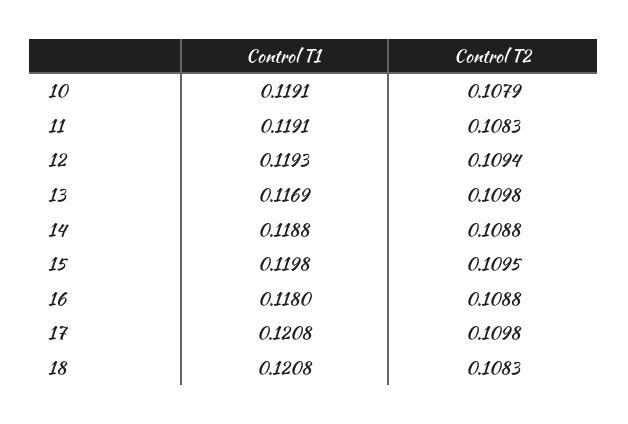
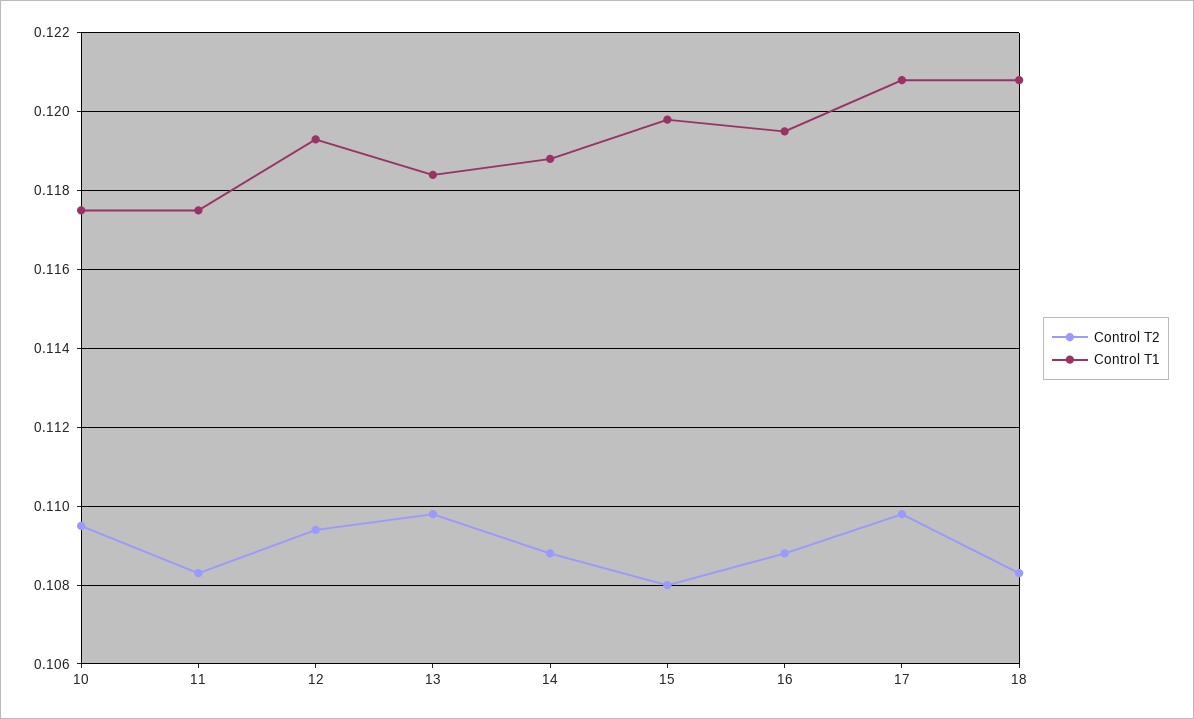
  {
    "Control T1": {
-     "10": 0.1191,
+     "10": 0.1175,
-     "11": 0.1191,
+     "11": 0.1175,
      "12": 0.1193,
-     "13": 0.1169,
+     "13": 0.1185,
      "14": 0.1188,
      "15": 0.1198,
-     "16": 0.118,
+     "16": 0.1195,
      "17": 0.1208,
      "18": 0.1208
    },
    "Control T2": {
-     "10": 0.1079,
+     "10": 0.1095,
      "11": 0.1083,
      "12": 0.1094,
      "13": 0.1098,
      "14": 0.1088,
-     "15": 0.1095,
+     "15": 0.108,
      "16": 0.1088,
      "17": 0.1098,
      "18": 0.1083
    }
  }

